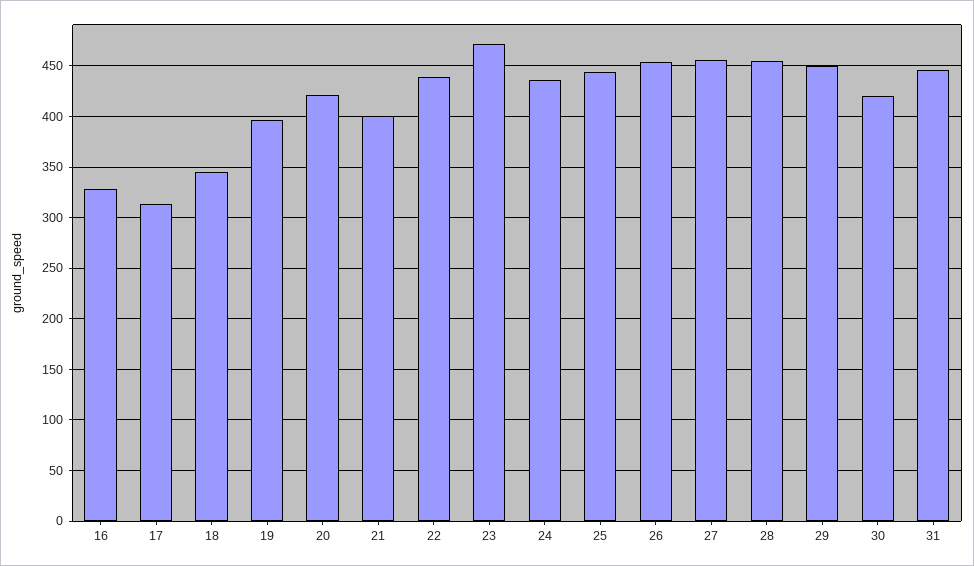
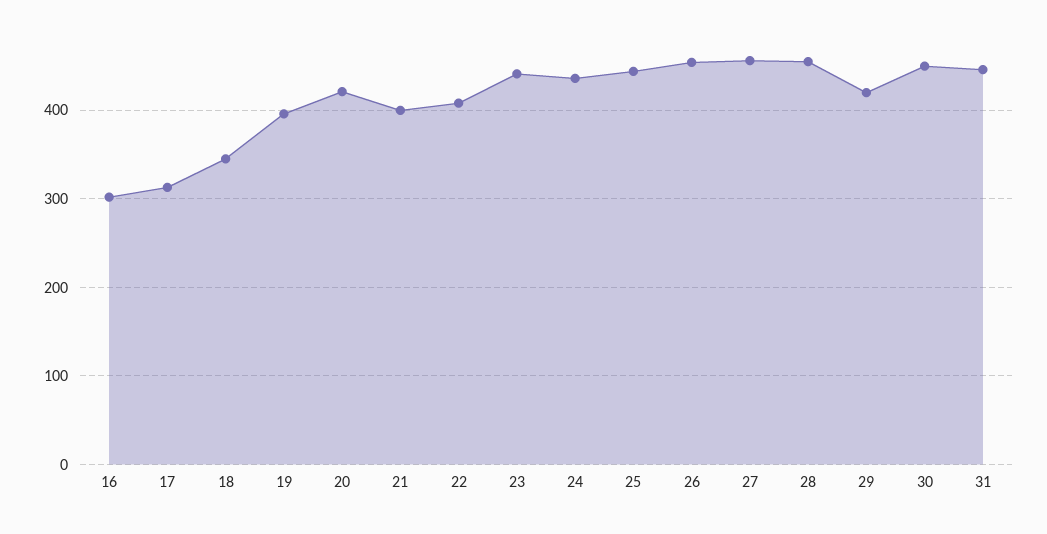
  {
-   "16": 330,
+   "16": 300,
    "17": 310,
    "18": 350,
    "19": 400,
    "20": 420,
    "21": 400,
-   "22": 440,
+   "22": 410,
-   "23": 470,
+   "23": 440,
    "24": 440,
    "25": 440,
    "26": 450,
    "27": 460,
    "28": 460,
-   "29": 450,
+   "29": 420,
-   "30": 420,
+   "30": 450,
    "31": 450
  }

